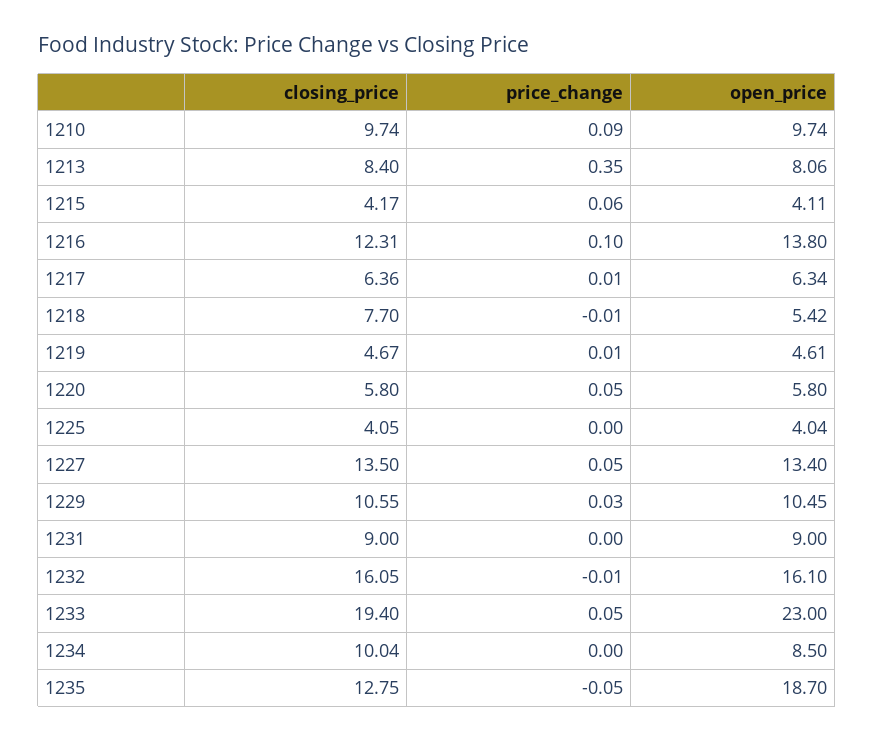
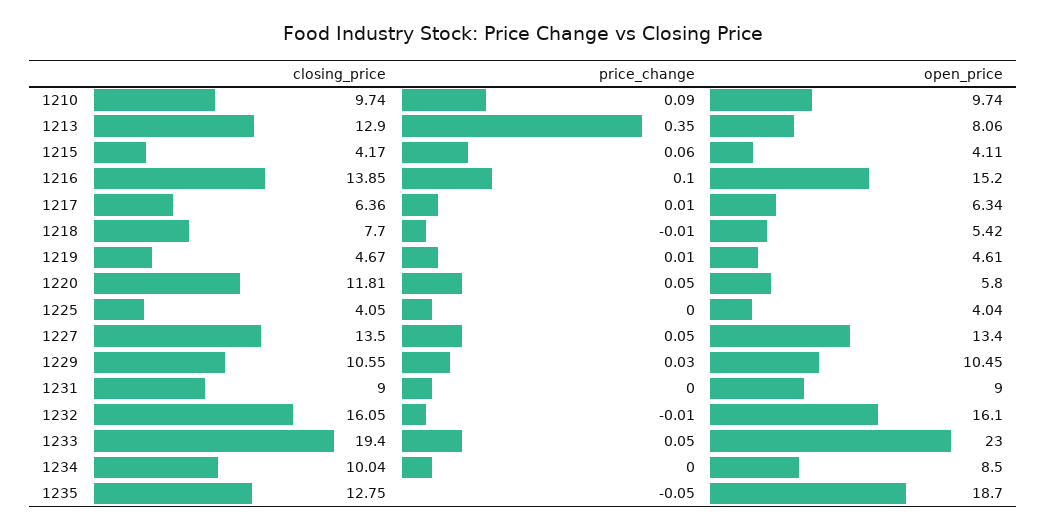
  {
    "closing_price": {
      "1210": 9.74,
-     "1213": 8.4,
+     "1213": 12.9,
      "1215": 4.17,
-     "1216": 12.31,
+     "1216": 13.85,
      "1217": 6.36,
      "1218": 7.7,
      "1219": 4.67,
-     "1220": 5.8,
+     "1220": 11.81,
      "1225": 4.05,
      "1227": 13.5,
      "1229": 10.55,
      "1231": 9,
      "1232": 16.05,
      "1233": 19.4,
      "1234": 10.04,
      "1235": 12.75
    },
    "price_change": {
      "1210": 0.09,
      "1213": 0.35,
      "1215": 0.06,
      "1216": 0.1,
      "1217": 0.01,
      "1218": -0.01,
      "1219": 0.01,
      "1220": 0.05,
      "1225": 0,
      "1227": 0.05,
      "1229": 0.03,
      "1231": 0,
      "1232": -0.01,
      "1233": 0.05,
      "1234": 0,
      "1235": -0.05
    },
    "open_price": {
      "1210": 9.74,
      "1213": 8.06,
      "1215": 4.11,
-     "1216": 13.8,
+     "1216": 15.2,
      "1217": 6.34,
      "1218": 5.42,
      "1219": 4.61,
      "1220": 5.8,
      "1225": 4.04,
      "1227": 13.4,
      "1229": 10.45,
      "1231": 9,
      "1232": 16.1,
      "1233": 23,
      "1234": 8.5,
      "1235": 18.7
    }
  }

